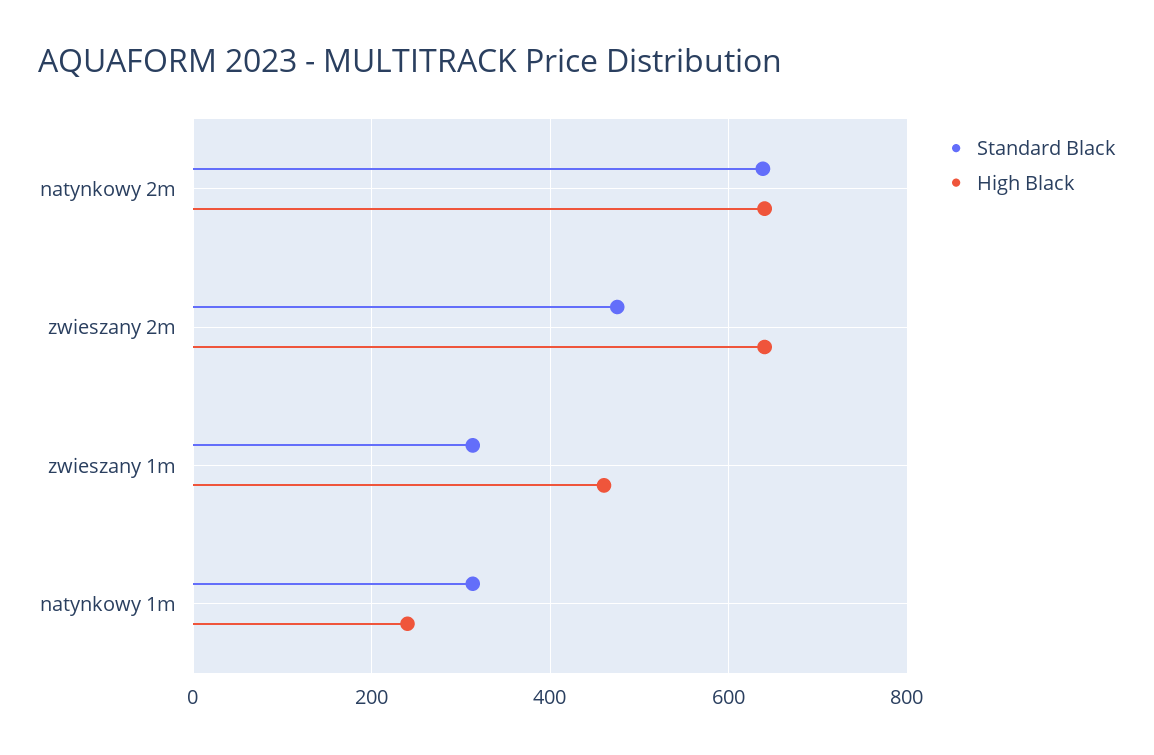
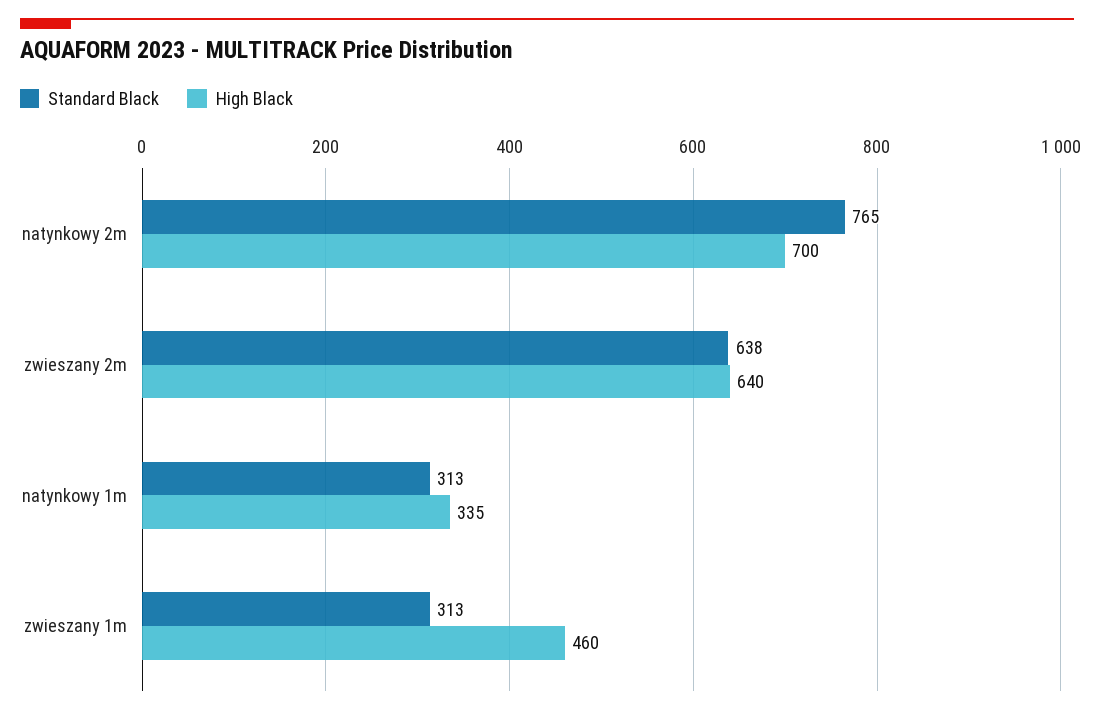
  {
    "Standard Black": {
-     "natynkowy 2m": 640,
+     "natynkowy 2m": 765,
-     "zwieszany 2m": 480,
+     "zwieszany 2m": 638,
      "zwieszany 1m": 313,
      "natynkowy 1m": 313
    },
    "High Black": {
-     "natynkowy 2m": 640,
+     "natynkowy 2m": 700,
      "zwieszany 2m": 640,
      "zwieszany 1m": 460,
-     "natynkowy 1m": 240
+     "natynkowy 1m": 335
    }
  }

